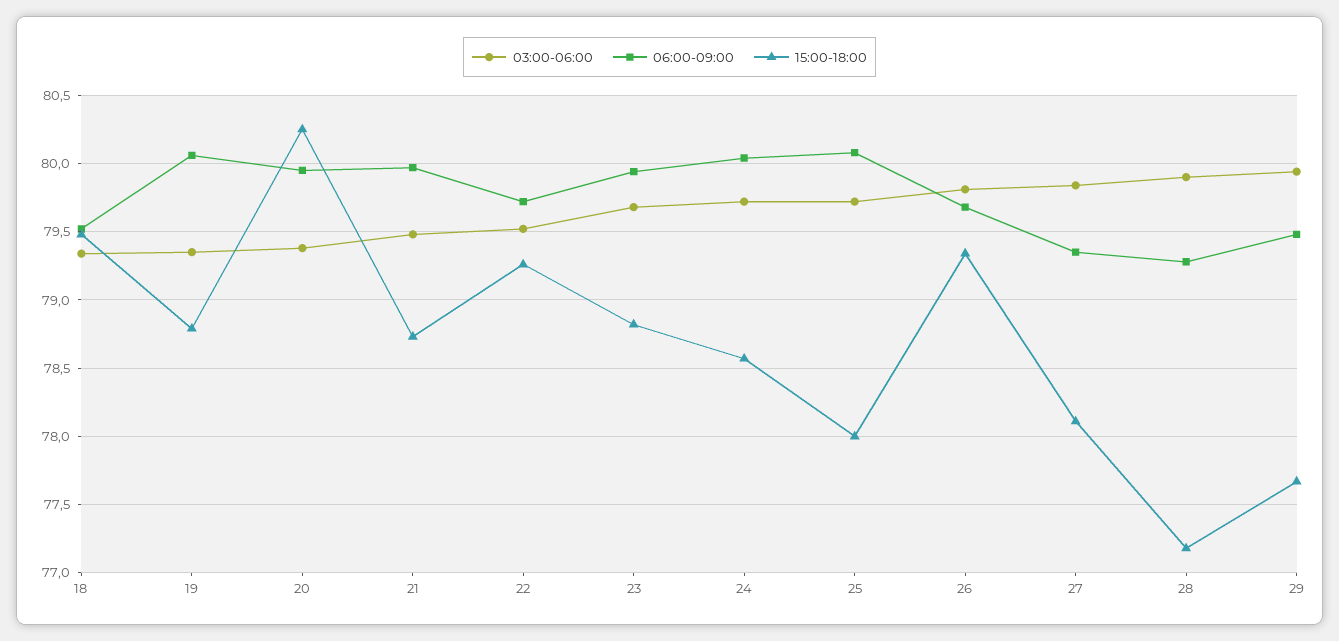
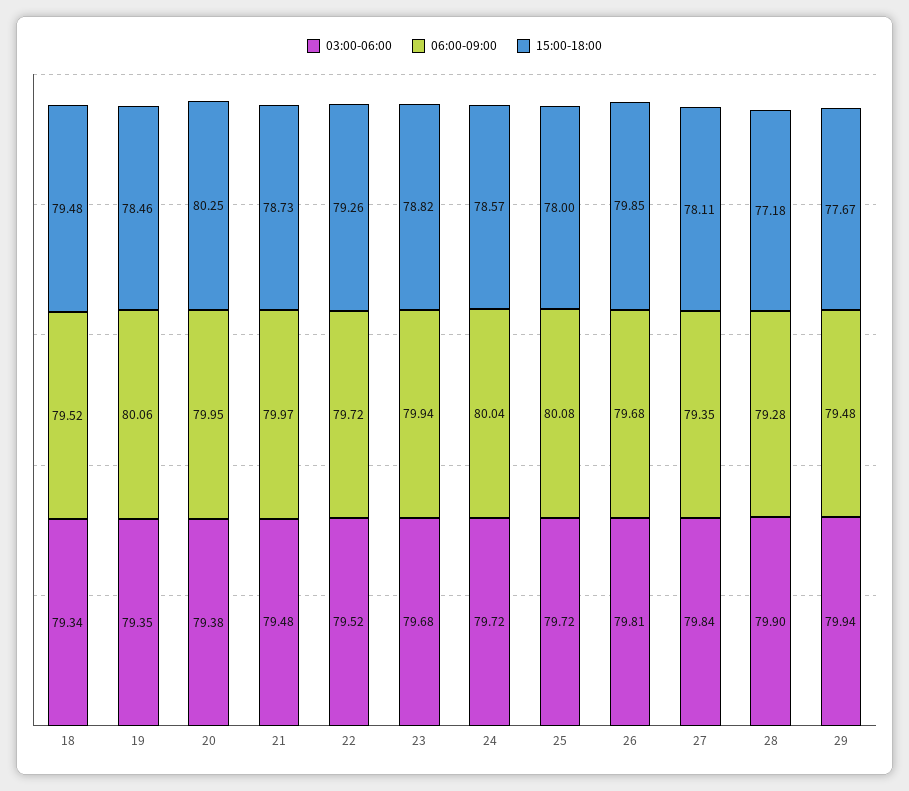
  {
    "03:00-06:00": {
      "18": 79.34,
      "19": 79.35,
      "20": 79.38,
      "21": 79.48,
      "22": 79.52,
      "23": 79.68,
      "24": 79.72,
      "25": 79.72,
      "26": 79.81,
      "27": 79.84,
      "28": 79.9,
      "29": 79.94
    },
    "06:00-09:00": {
      "18": 79.52,
      "19": 80.06,
      "20": 79.95,
      "21": 79.97,
      "22": 79.72,
      "23": 79.94,
      "24": 80.04,
      "25": 80.08,
      "26": 79.68,
      "27": 79.35,
      "28": 79.28,
      "29": 79.48
    },
    "15:00-18:00": {
      "18": 79.48,
-     "19": 78.8,
+     "19": 78.46,
      "20": 80.25,
      "21": 78.73,
      "22": 79.26,
      "23": 78.82,
      "24": 78.57,
      "25": 78,
-     "26": 79.35,
+     "26": 79.85,
      "27": 78.11,
      "28": 77.18,
      "29": 77.67
    }
  }

